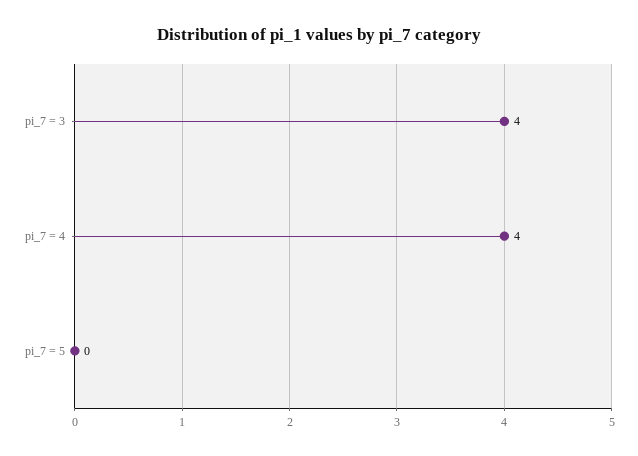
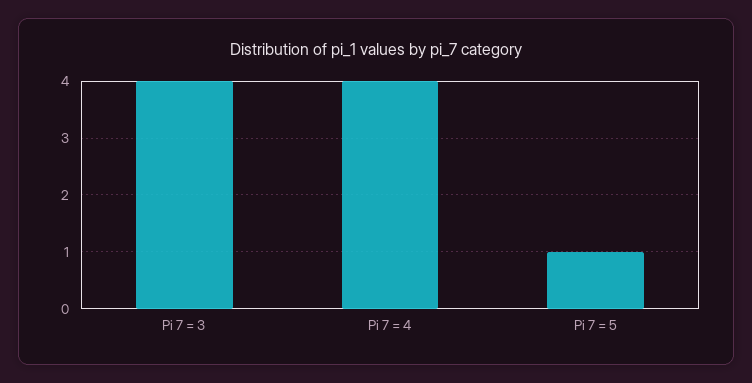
  {
    "pi_7 = 3": 4,
    "pi_7 = 4": 4,
-   "pi_7 = 5": 0
+   "pi_7 = 5": 1
  }

